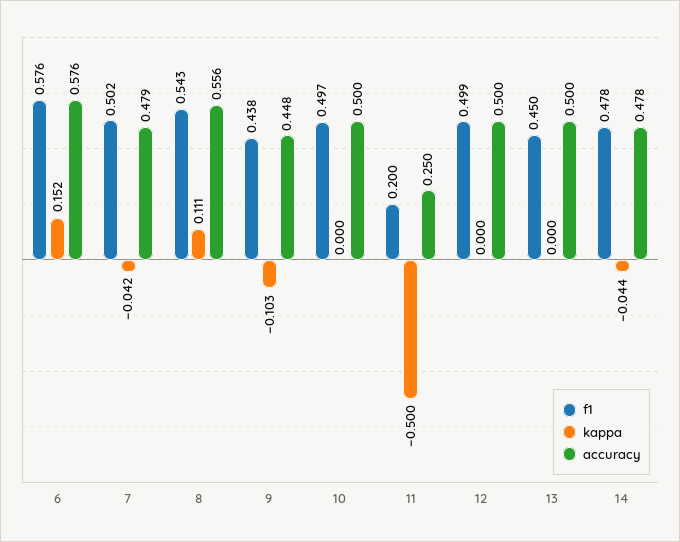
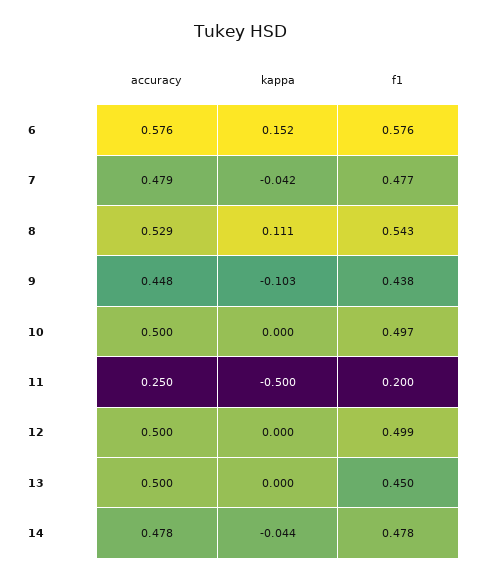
  {
    "f1": {
      "6": 0.576,
-     "7": 0.502,
+     "7": 0.477,
      "8": 0.543,
      "9": 0.438,
      "10": 0.497,
      "11": 0.2,
      "12": 0.499,
      "13": 0.45,
      "14": 0.478
    },
    "kappa": {
      "6": 0.152,
      "7": -0.042,
      "8": 0.111,
      "9": -0.103,
      "10": 0,
      "11": -0.5,
      "12": 0,
      "13": 0,
      "14": -0.044
    },
    "accuracy": {
      "6": 0.576,
      "7": 0.479,
-     "8": 0.556,
+     "8": 0.529,
      "9": 0.448,
      "10": 0.5,
      "11": 0.25,
      "12": 0.5,
      "13": 0.5,
      "14": 0.478
    }
  }

